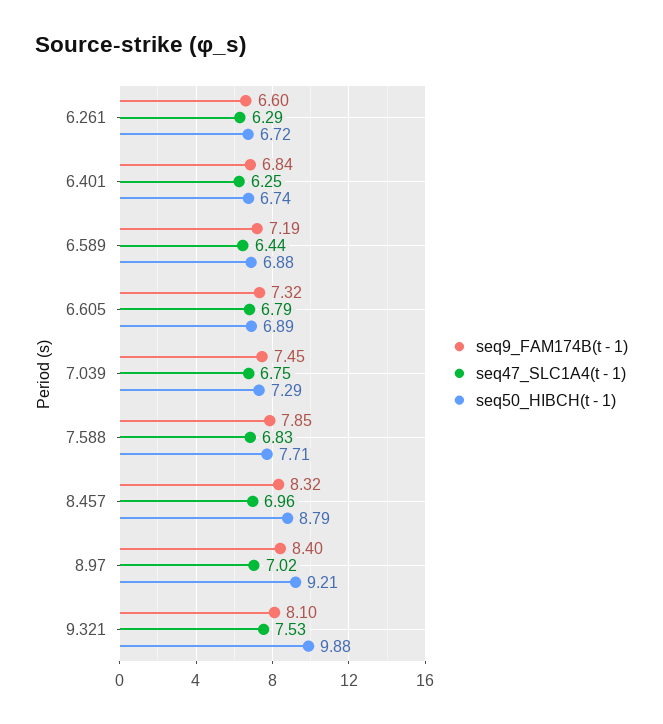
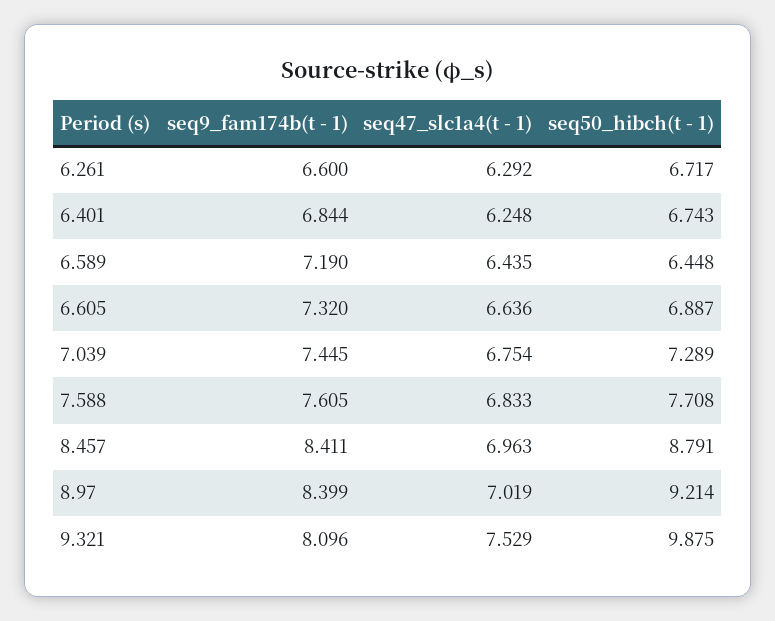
  {
    "seq9_FAM174B(t - 1)": {
      "6.261": 6.6,
      "6.401": 6.844,
      "6.589": 7.19,
      "6.605": 7.32,
      "7.039": 7.445,
-     "7.588": 7.85,
+     "7.588": 7.605,
-     "8.457": 8.32,
+     "8.457": 8.411,
      "8.97": 8.399,
      "9.321": 8.096
    },
    "seq47_SLC1A4(t - 1)": {
      "6.261": 6.292,
      "6.401": 6.248,
      "6.589": 6.435,
-     "6.605": 6.79,
+     "6.605": 6.636,
      "7.039": 6.754,
      "7.588": 6.833,
      "8.457": 6.963,
      "8.97": 7.019,
      "9.321": 7.529
    },
    "seq50_HIBCH(t - 1)": {
      "6.261": 6.717,
      "6.401": 6.743,
-     "6.589": 6.88,
+     "6.589": 6.448,
      "6.605": 6.887,
      "7.039": 7.289,
      "7.588": 7.708,
      "8.457": 8.791,
      "8.97": 9.214,
      "9.321": 9.875
    }
  }

